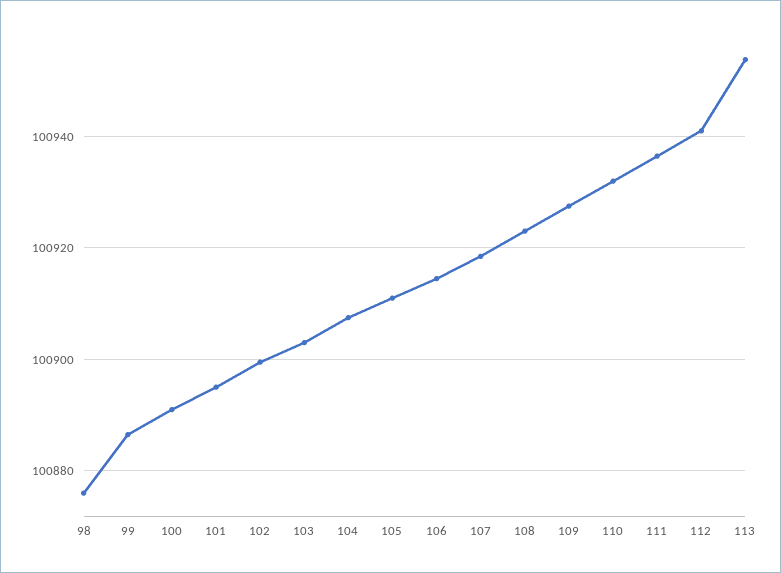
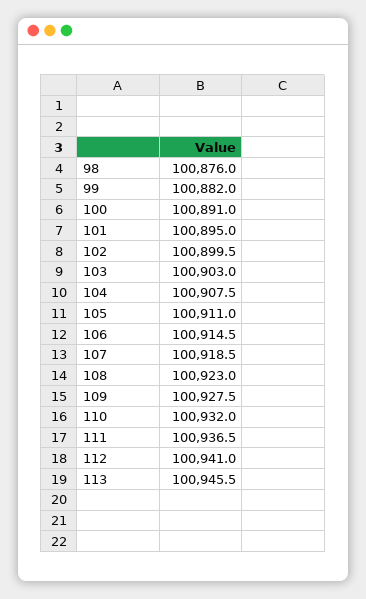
  {
    "98": 100876,
-   "99": 100886,
+   "99": 100882,
    "100": 100891,
    "101": 100895,
    "102": 100899.5,
    "103": 100903,
    "104": 100907.5,
    "105": 100911,
    "106": 100914.5,
    "107": 100918.5,
    "108": 100923,
    "109": 100927.5,
    "110": 100932,
    "111": 100936.5,
    "112": 100941,
-   "113": 100954
+   "113": 100945.5
  }

